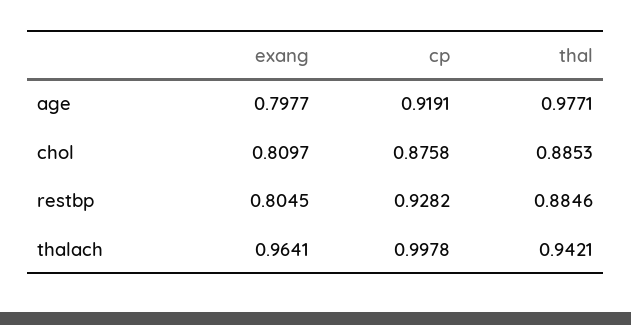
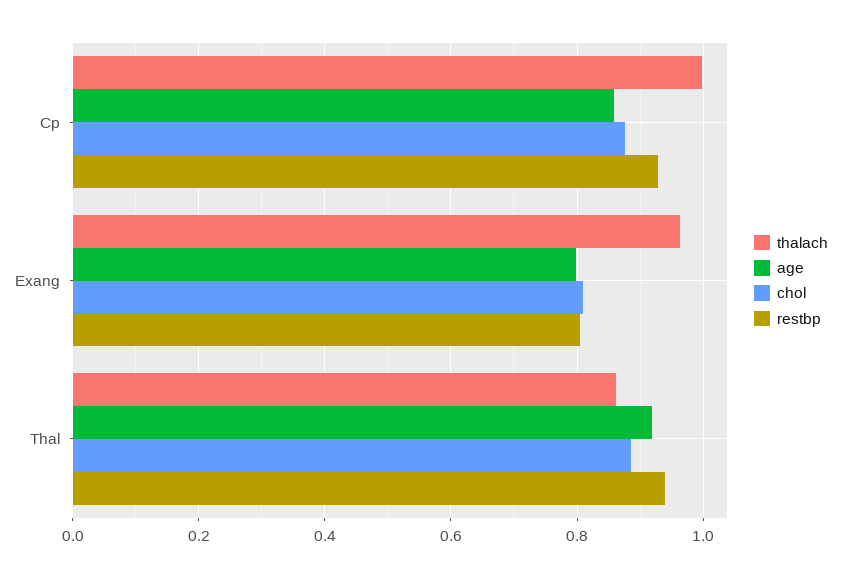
  {
    "age": {
      "exang": 0.7977,
-     "cp": 0.9191,
+     "cp": 0.86,
-     "thal": 0.9771
+     "thal": 0.92
    },
    "chol": {
      "exang": 0.8097,
      "cp": 0.8758,
      "thal": 0.8853
    },
    "restbp": {
      "exang": 0.8045,
      "cp": 0.9282,
-     "thal": 0.8846
+     "thal": 0.94
    },
    "thalach": {
      "exang": 0.9641,
      "cp": 0.9978,
-     "thal": 0.9421
+     "thal": 0.86
    }
  }

